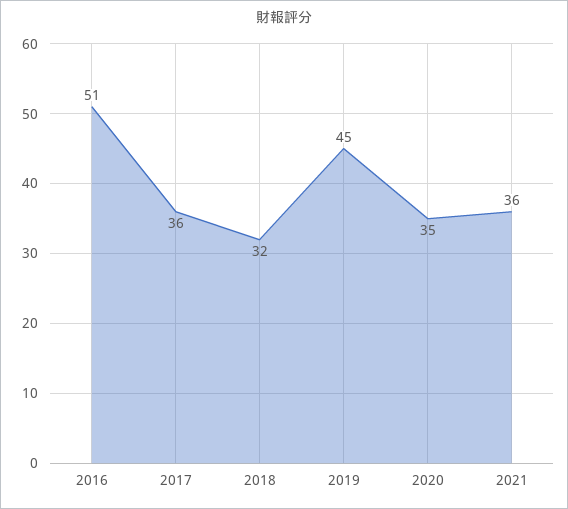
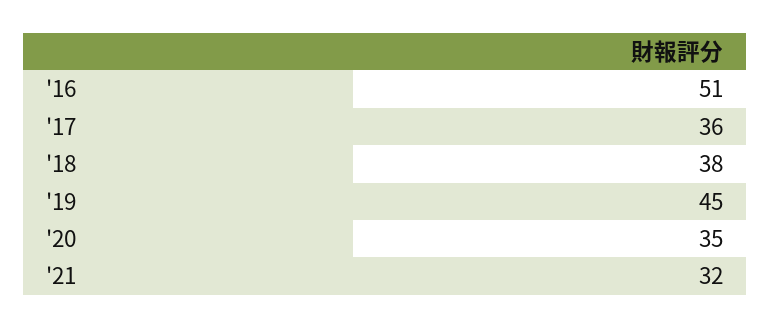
  {
    "2016": 51,
    "2017": 36,
-   "2018": 32,
+   "2018": 38,
    "2019": 45,
    "2020": 35,
-   "2021": 36
+   "2021": 32
  }

